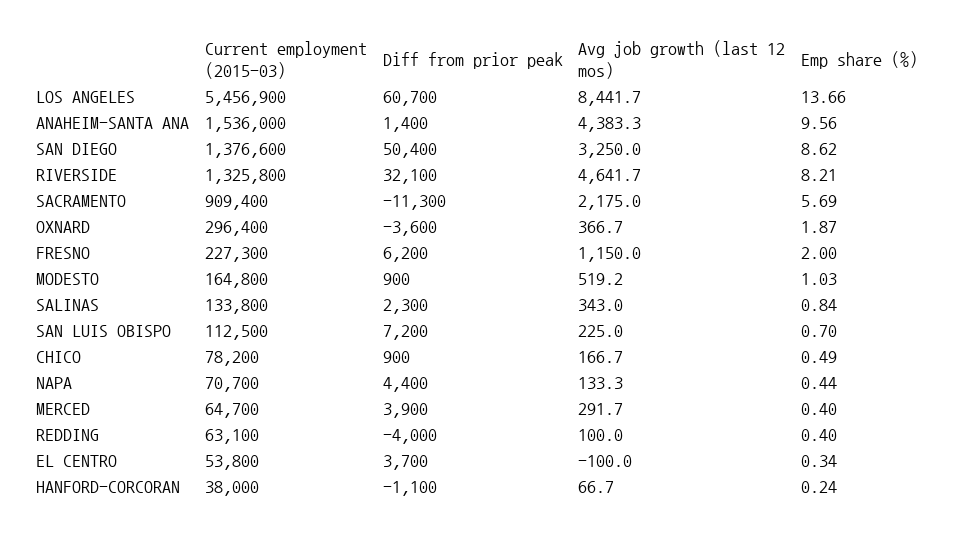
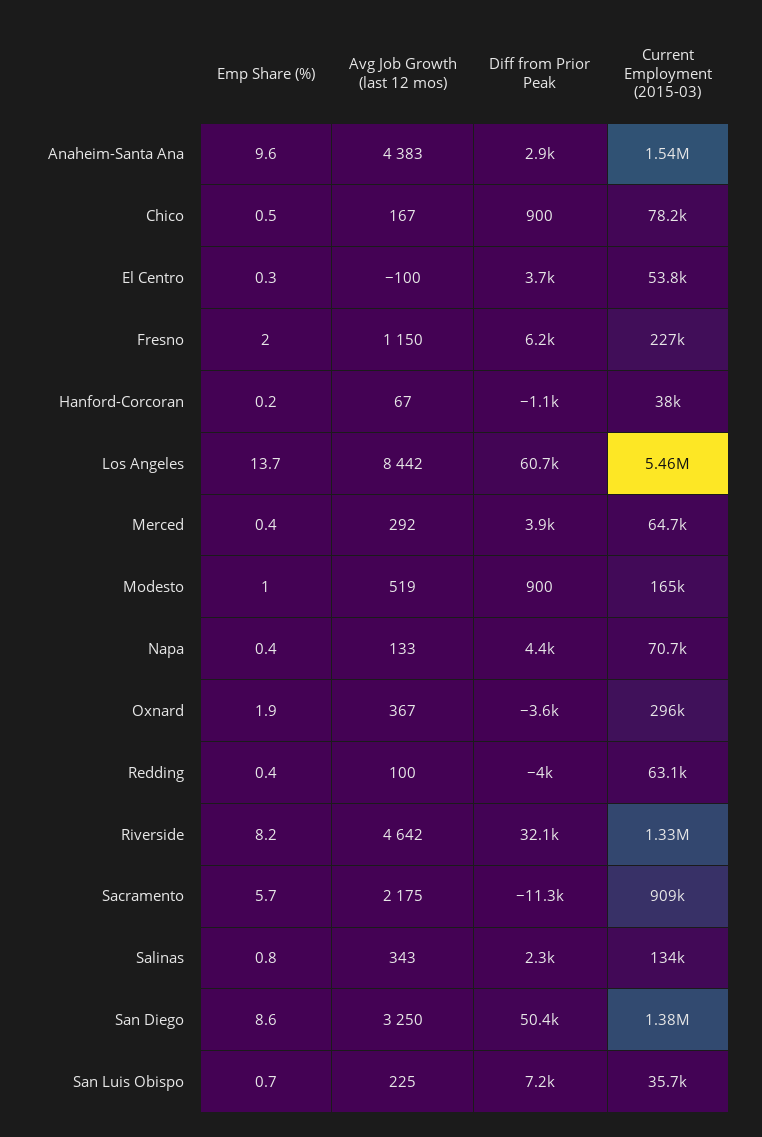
  {
    "Current employment (2015-03)": {
      "LOS ANGELES": 5456900,
      "ANAHEIM-SANTA ANA": 1536000,
      "SAN DIEGO": 1376600,
      "RIVERSIDE": 1325800,
      "SACRAMENTO": 909400,
      "OXNARD": 296400,
      "FRESNO": 227300,
      "MODESTO": 164800,
      "SALINAS": 133800,
-     "SAN LUIS OBISPO": 112500,
+     "SAN LUIS OBISPO": 35700,
      "CHICO": 78200,
      "NAPA": 70700,
      "MERCED": 64700,
      "REDDING": 63100,
      "EL CENTRO": 53800,
      "HANFORD-CORCORAN": 38000
    },
    "Diff from prior peak": {
      "LOS ANGELES": 60700,
-     "ANAHEIM-SANTA ANA": 1400,
+     "ANAHEIM-SANTA ANA": 2900,
      "SAN DIEGO": 50400,
      "RIVERSIDE": 32100,
      "SACRAMENTO": -11300,
      "OXNARD": -3600,
      "FRESNO": 6200,
      "MODESTO": 900,
      "SALINAS": 2300,
      "SAN LUIS OBISPO": 7200,
      "CHICO": 900,
      "NAPA": 4400,
      "MERCED": 3900,
      "REDDING": -4000,
      "EL CENTRO": 3700,
      "HANFORD-CORCORAN": -1100
    },
    "Avg job growth (last 12 mos)": {
      "LOS ANGELES": 8441.7,
      "ANAHEIM-SANTA ANA": 4383.3,
      "SAN DIEGO": 3250,
      "RIVERSIDE": 4641.7,
      "SACRAMENTO": 2175,
      "OXNARD": 366.7,
      "FRESNO": 1150,
      "MODESTO": 519.2,
      "SALINAS": 343,
      "SAN LUIS OBISPO": 225,
      "CHICO": 166.7,
      "NAPA": 133.3,
      "MERCED": 291.7,
      "REDDING": 100,
      "EL CENTRO": -100,
      "HANFORD-CORCORAN": 66.7
    },
    "Emp share (%)": {
      "LOS ANGELES": 13.66,
      "ANAHEIM-SANTA ANA": 9.56,
      "SAN DIEGO": 8.62,
      "RIVERSIDE": 8.21,
      "SACRAMENTO": 5.69,
      "OXNARD": 1.87,
      "FRESNO": 2,
      "MODESTO": 1.03,
      "SALINAS": 0.84,
      "SAN LUIS OBISPO": 0.7,
      "CHICO": 0.49,
      "NAPA": 0.44,
      "MERCED": 0.4,
      "REDDING": 0.4,
      "EL CENTRO": 0.34,
      "HANFORD-CORCORAN": 0.24
    }
  }

